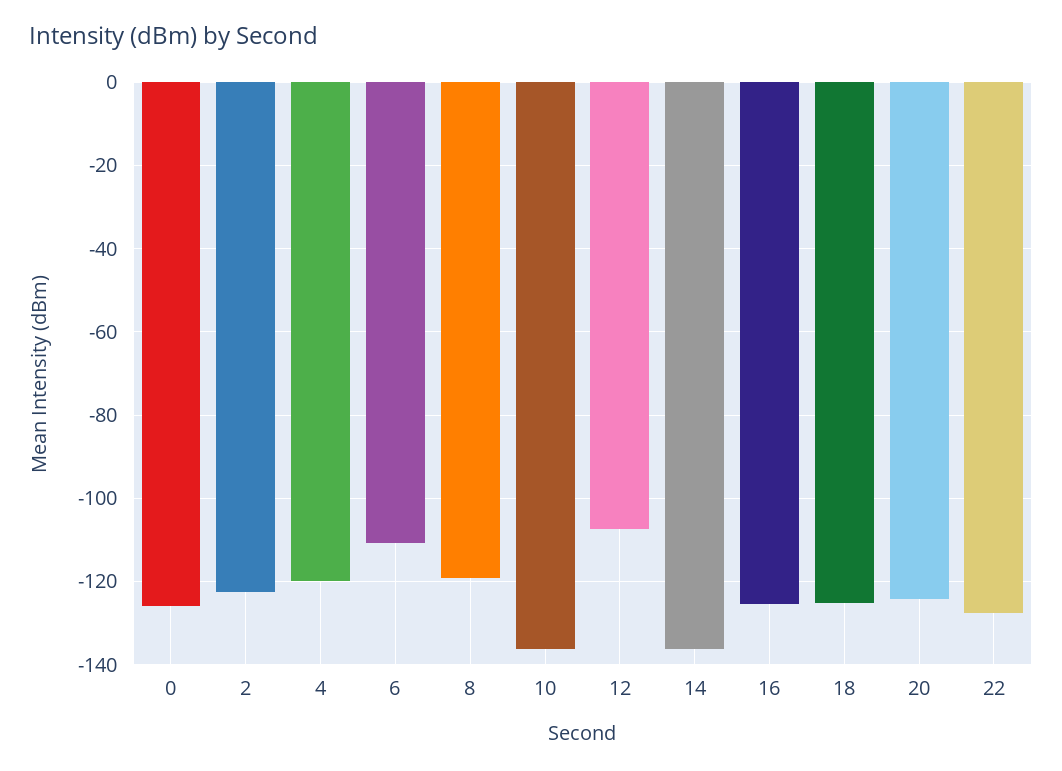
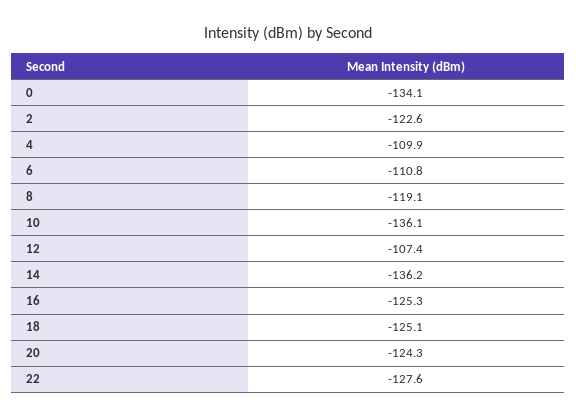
  {
-   "0": -126,
+   "0": -134.1,
    "2": -122.6,
-   "4": -120,
+   "4": -109.9,
    "6": -110.8,
    "8": -119.1,
    "10": -136.1,
    "12": -107.4,
    "14": -136.2,
    "16": -125.3,
    "18": -125.1,
    "20": -124.3,
    "22": -127.6
  }

